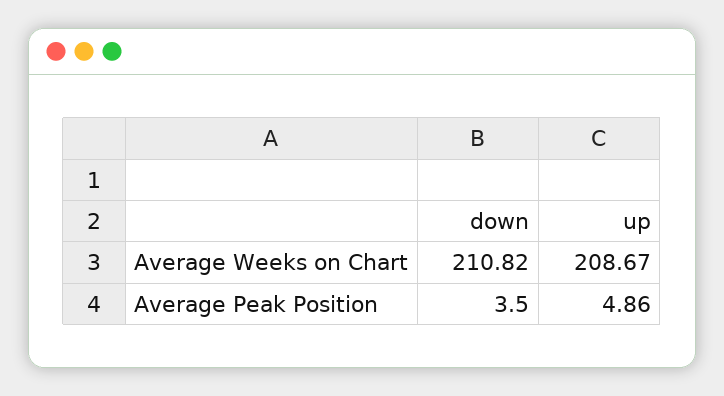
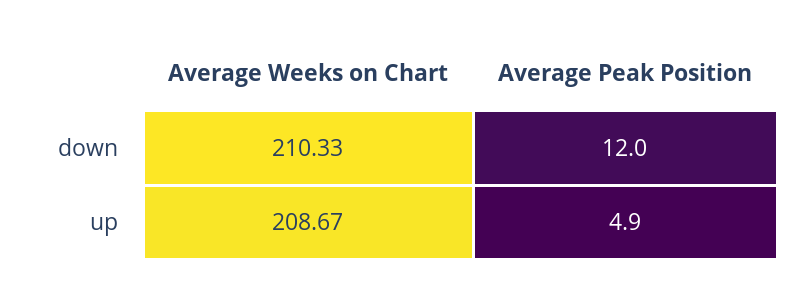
  {
    "down": {
-     "Average Weeks on Chart": 210.82,
+     "Average Weeks on Chart": 210.33,
-     "Average Peak Position": 3.5
+     "Average Peak Position": 12
    },
    "up": {
      "Average Weeks on Chart": 208.67,
      "Average Peak Position": 4.86
    }
  }

